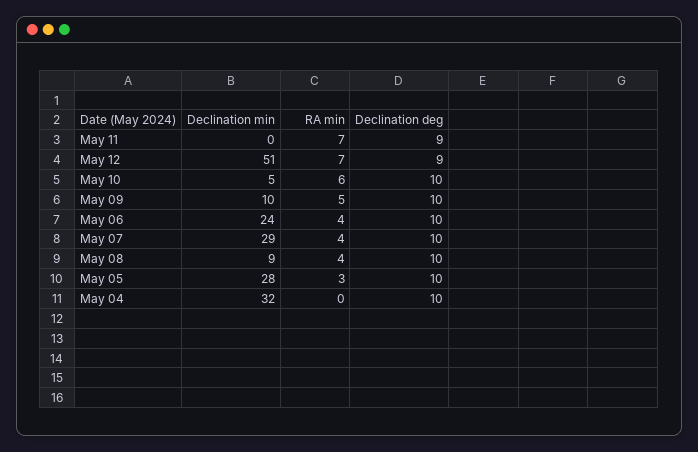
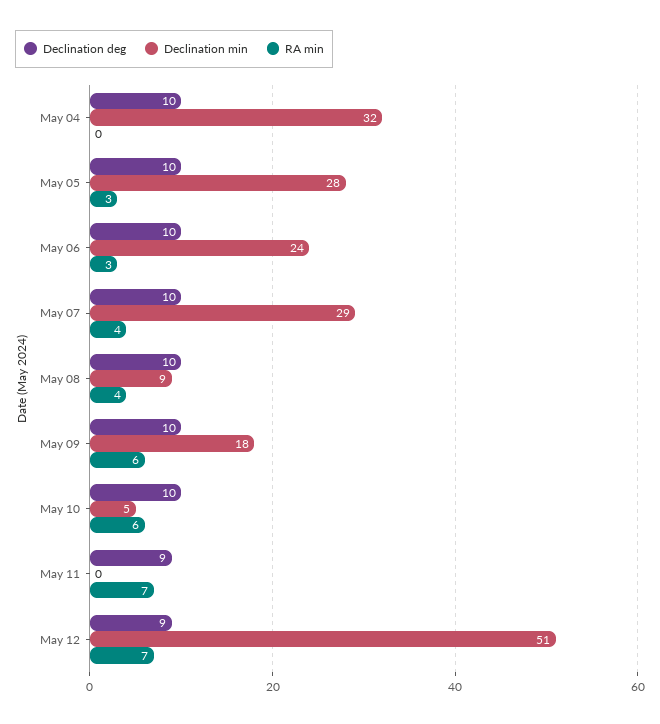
  {
    "Declination min": {
      "May 11": 0,
      "May 12": 51,
      "May 10": 5,
-     "May 09": 10,
+     "May 09": 18,
      "May 06": 24,
      "May 07": 29,
      "May 08": 9,
      "May 05": 28,
      "May 04": 32
    },
    "RA min": {
      "May 11": 7,
      "May 12": 7,
      "May 10": 6,
-     "May 09": 5,
+     "May 09": 6,
-     "May 06": 4,
+     "May 06": 3,
      "May 07": 4,
      "May 08": 4,
      "May 05": 3,
      "May 04": 0
    },
    "Declination deg": {
      "May 11": 9,
      "May 12": 9,
      "May 10": 10,
      "May 09": 10,
      "May 06": 10,
      "May 07": 10,
      "May 08": 10,
      "May 05": 10,
      "May 04": 10
    }
  }

